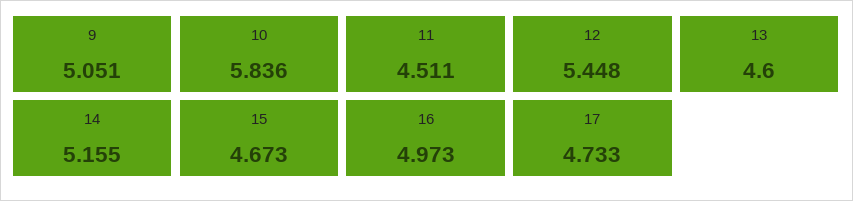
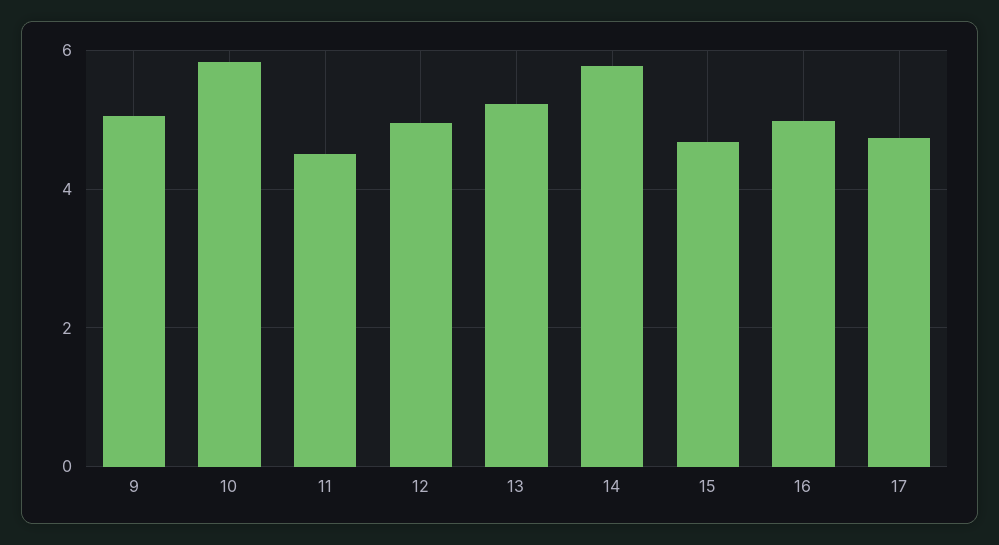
  {
    "9": 5.051,
    "10": 5.836,
    "11": 4.511,
-   "12": 5.448,
+   "12": 5,
-   "13": 4.6,
+   "13": 5.2,
-   "14": 5.155,
+   "14": 5.8,
    "15": 4.673,
    "16": 4.973,
    "17": 4.733
  }

